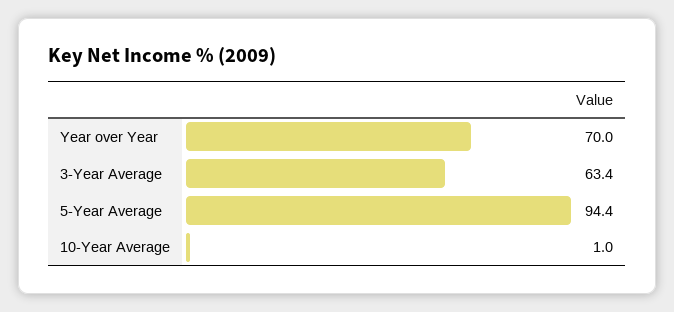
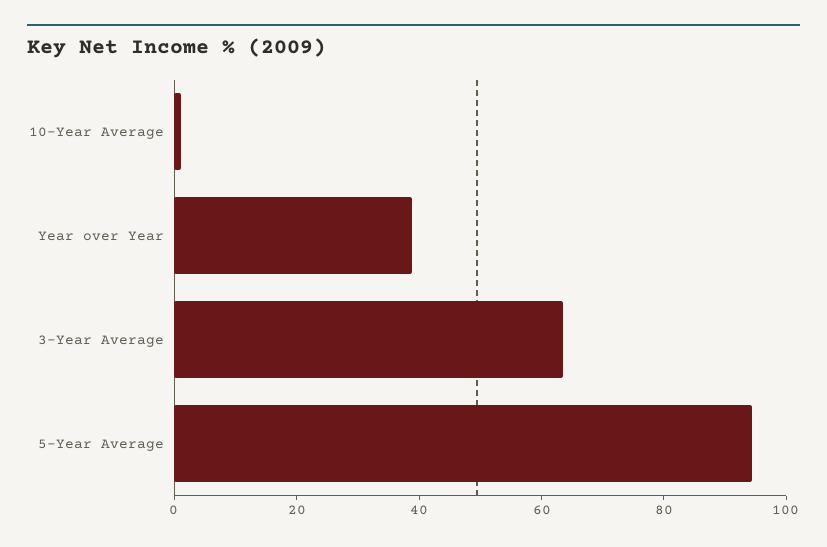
  {
-   "Year over Year": 70,
+   "Year over Year": 40,
    "3-Year Average": 63.4,
    "5-Year Average": 94.4,
    "10-Year Average": 1
  }

